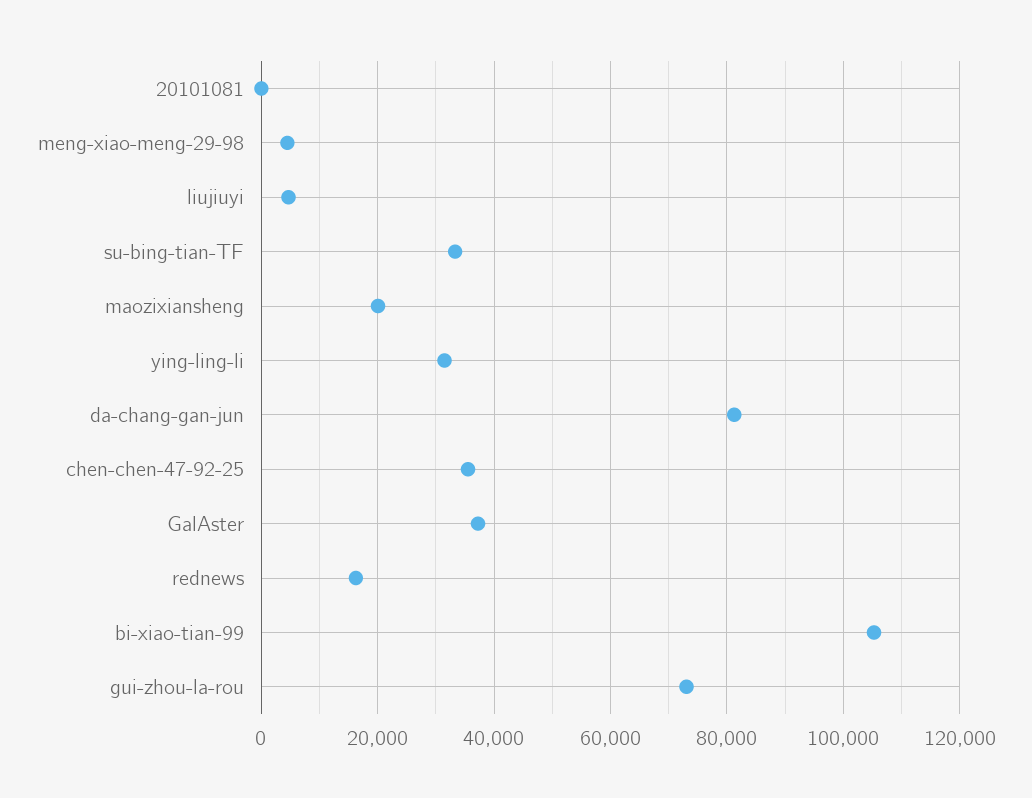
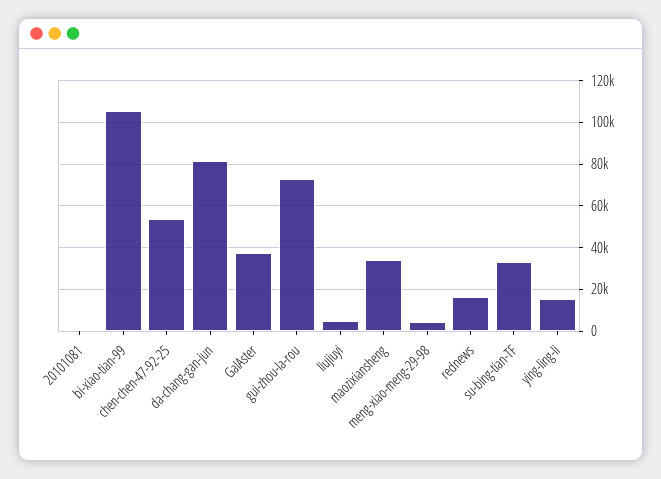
  {
    "20101081": 0,
    "meng-xiao-meng-29-98": 4000,
    "liujiuyi": 4000,
    "su-bing-tian-TF": 34000,
-   "maozixiansheng": 20000,
+   "maozixiansheng": 35000,
-   "ying-ling-li": 32000,
+   "ying-ling-li": 15000,
    "da-chang-gan-jun": 82000,
-   "chen-chen-47-92-25": 36000,
+   "chen-chen-47-92-25": 55000,
    "GalAster": 38000,
    "rednews": 16000,
    "bi-xiao-tian-99": 106000,
    "gui-zhou-la-rou": 74000
  }

